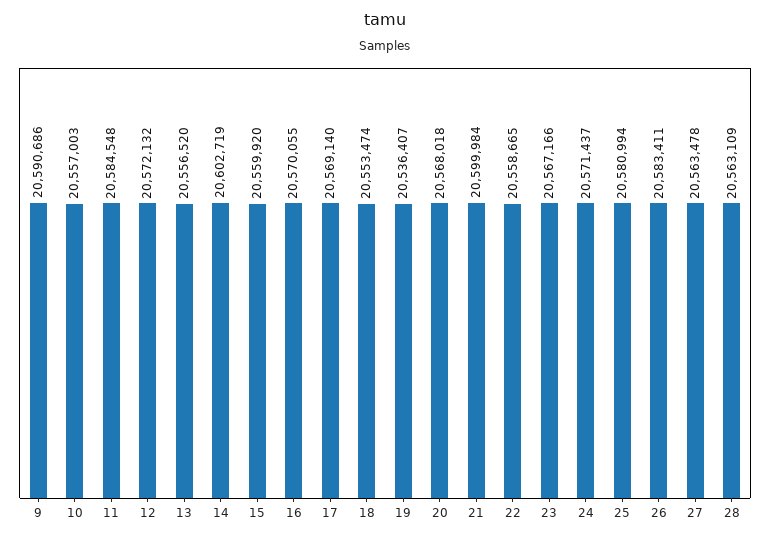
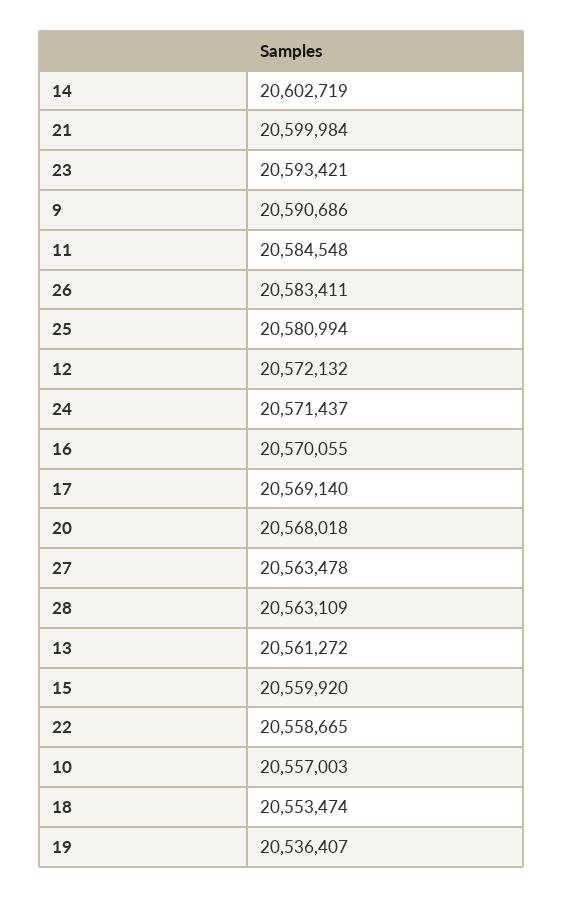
  {
    "9": 20590686,
    "10": 20557003,
    "11": 20584548,
    "12": 20572132,
-   "13": 20556520,
+   "13": 20561272,
    "14": 20602719,
    "15": 20559920,
    "16": 20570055,
    "17": 20569140,
    "18": 20553474,
    "19": 20536407,
    "20": 20568018,
    "21": 20599984,
    "22": 20558665,
-   "23": 20567166,
+   "23": 20593421,
    "24": 20571437,
    "25": 20580994,
    "26": 20583411,
    "27": 20563478,
    "28": 20563109
  }

